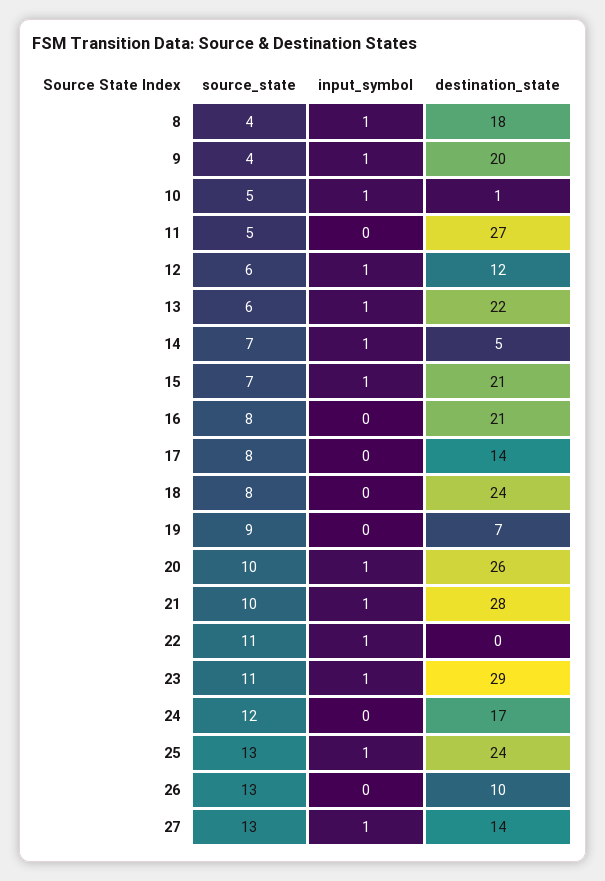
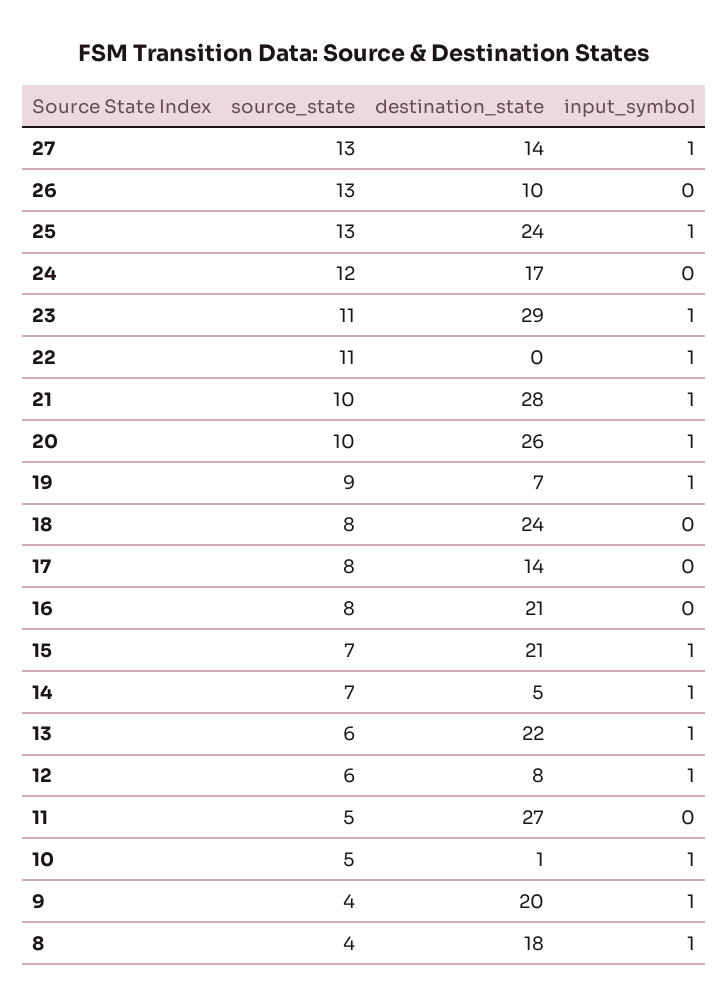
  {
    "source_state": {
      "8": 4,
      "9": 4,
      "10": 5,
      "11": 5,
      "12": 6,
      "13": 6,
      "14": 7,
      "15": 7,
      "16": 8,
      "17": 8,
      "18": 8,
      "19": 9,
      "20": 10,
      "21": 10,
      "22": 11,
      "23": 11,
      "24": 12,
      "25": 13,
      "26": 13,
      "27": 13
    },
    "input_symbol": {
      "8": 1,
      "9": 1,
      "10": 1,
      "11": 0,
      "12": 1,
      "13": 1,
      "14": 1,
      "15": 1,
      "16": 0,
      "17": 0,
      "18": 0,
-     "19": 0,
+     "19": 1,
      "20": 1,
      "21": 1,
      "22": 1,
      "23": 1,
      "24": 0,
      "25": 1,
      "26": 0,
      "27": 1
    },
    "destination_state": {
      "8": 18,
      "9": 20,
      "10": 1,
      "11": 27,
-     "12": 12,
+     "12": 8,
      "13": 22,
      "14": 5,
      "15": 21,
      "16": 21,
      "17": 14,
      "18": 24,
      "19": 7,
      "20": 26,
      "21": 28,
      "22": 0,
      "23": 29,
      "24": 17,
      "25": 24,
      "26": 10,
      "27": 14
    }
  }

